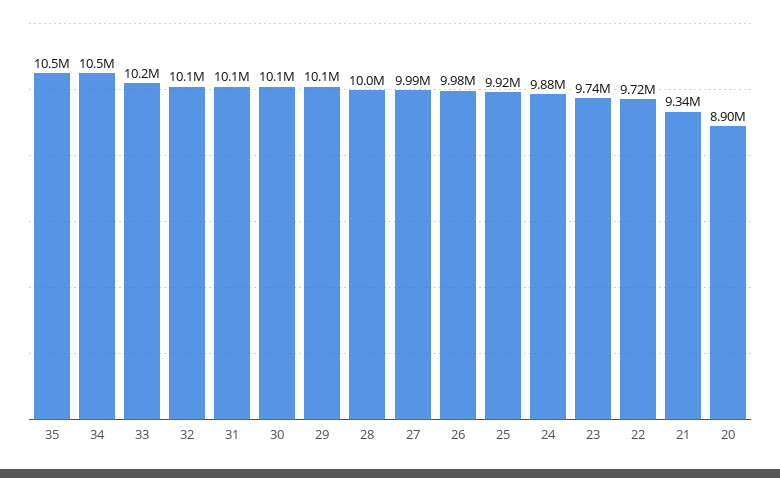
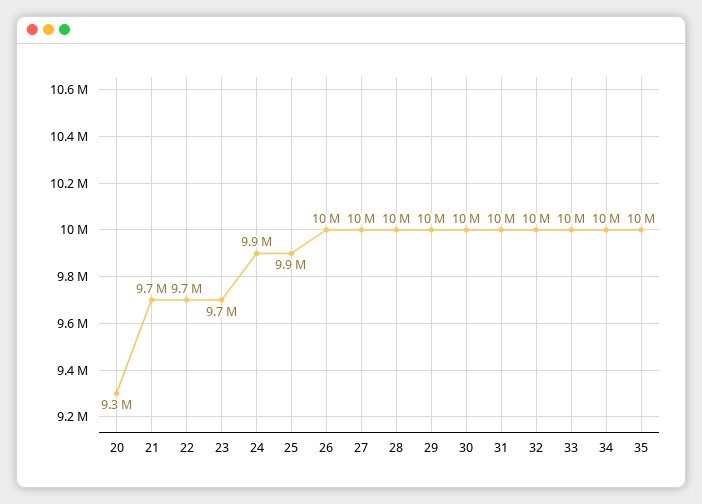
  {
    "35": 10500000,
    "34": 10500000,
    "33": 10200000,
    "32": 10100000,
    "31": 10100000,
    "30": 10100000,
    "29": 10100000,
    "28": 10000000,
    "27": 9990000,
    "26": 9980000,
    "25": 9920000,
    "24": 9880000,
    "23": 9740000,
    "22": 9720000,
-   "21": 9340000,
+   "21": 9700000,
-   "20": 8900000
+   "20": 9300000
  }

